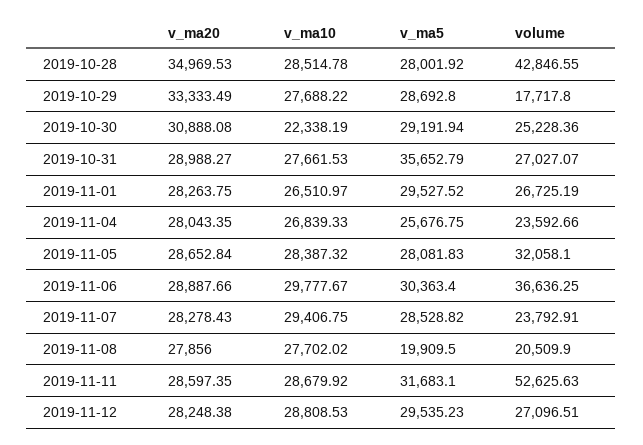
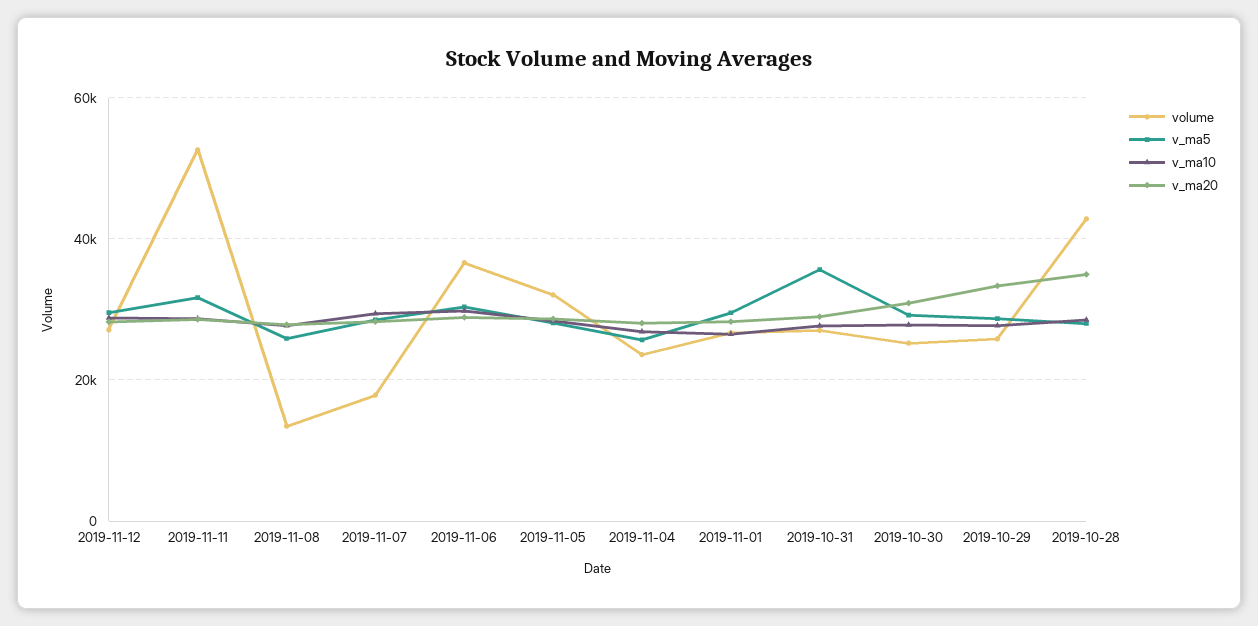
  {
    "v_ma20": {
      "2019-10-28": 34969.53,
      "2019-10-29": 33333.49,
      "2019-10-30": 30888.08,
      "2019-10-31": 28988.27,
      "2019-11-01": 28263.75,
      "2019-11-04": 28043.35,
      "2019-11-05": 28652.84,
      "2019-11-06": 28887.66,
      "2019-11-07": 28278.43,
      "2019-11-08": 27856,
      "2019-11-11": 28597.35,
      "2019-11-12": 28248.38
    },
    "v_ma10": {
      "2019-10-28": 28514.78,
      "2019-10-29": 27688.22,
-     "2019-10-30": 22338.19,
+     "2019-10-30": 28000,
      "2019-10-31": 27661.53,
      "2019-11-01": 26510.97,
      "2019-11-04": 26839.33,
      "2019-11-05": 28387.32,
      "2019-11-06": 29777.67,
      "2019-11-07": 29406.75,
      "2019-11-08": 27702.02,
      "2019-11-11": 28679.92,
      "2019-11-12": 28808.53
    },
    "v_ma5": {
      "2019-10-28": 28001.92,
      "2019-10-29": 28692.8,
      "2019-10-30": 29191.94,
      "2019-10-31": 35652.79,
      "2019-11-01": 29527.52,
      "2019-11-04": 25676.75,
      "2019-11-05": 28081.83,
      "2019-11-06": 30363.4,
      "2019-11-07": 28528.82,
-     "2019-11-08": 19909.5,
+     "2019-11-08": 26000,
      "2019-11-11": 31683.1,
      "2019-11-12": 29535.23
    },
    "volume": {
      "2019-10-28": 42846.55,
-     "2019-10-29": 17717.8,
+     "2019-10-29": 26000,
      "2019-10-30": 25228.36,
      "2019-10-31": 27027.07,
      "2019-11-01": 26725.19,
      "2019-11-04": 23592.66,
      "2019-11-05": 32058.1,
      "2019-11-06": 36636.25,
-     "2019-11-07": 23792.91,
+     "2019-11-07": 18000,
-     "2019-11-08": 20509.9,
+     "2019-11-08": 14000,
      "2019-11-11": 52625.63,
      "2019-11-12": 27096.51
    }
  }

